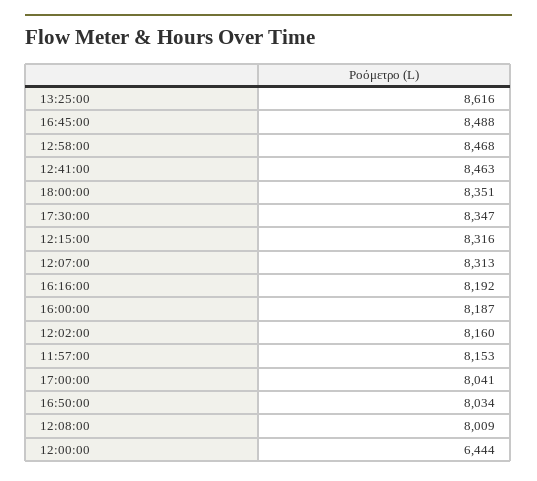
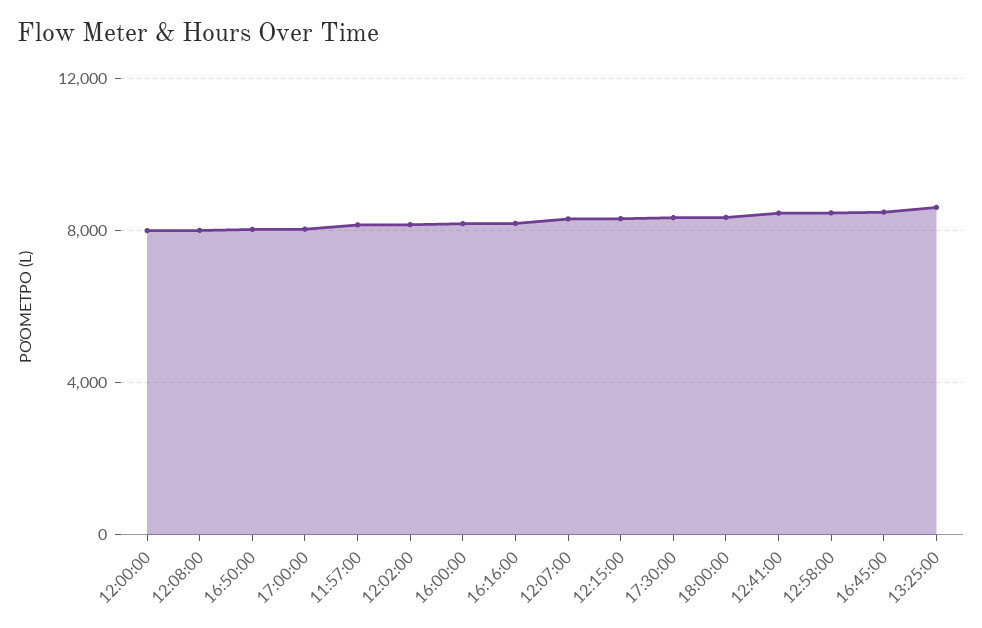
  {
    "13:25:00": 8616,
    "16:45:00": 8488,
    "12:58:00": 8468,
    "12:41:00": 8463,
    "18:00:00": 8351,
    "17:30:00": 8347,
    "12:15:00": 8316,
    "12:07:00": 8313,
    "16:16:00": 8192,
    "16:00:00": 8187,
    "12:02:00": 8160,
    "11:57:00": 8153,
    "17:00:00": 8041,
    "16:50:00": 8034,
    "12:08:00": 8009,
-   "12:00:00": 6444
+   "12:00:00": 8000
  }

